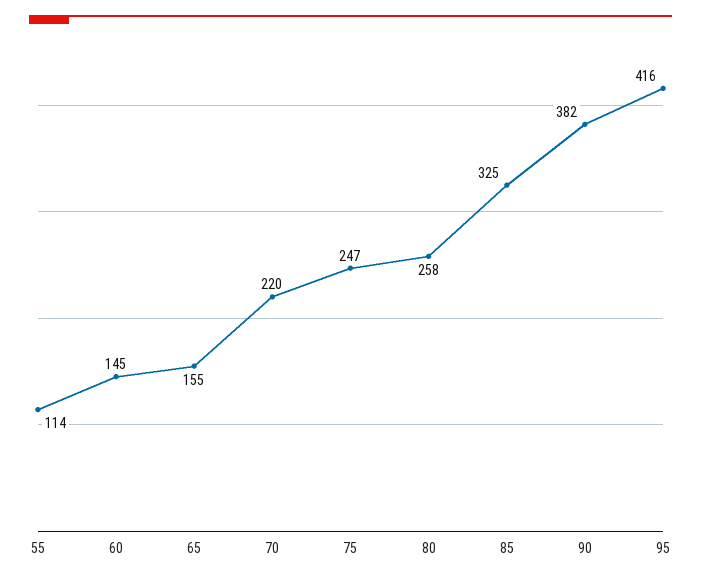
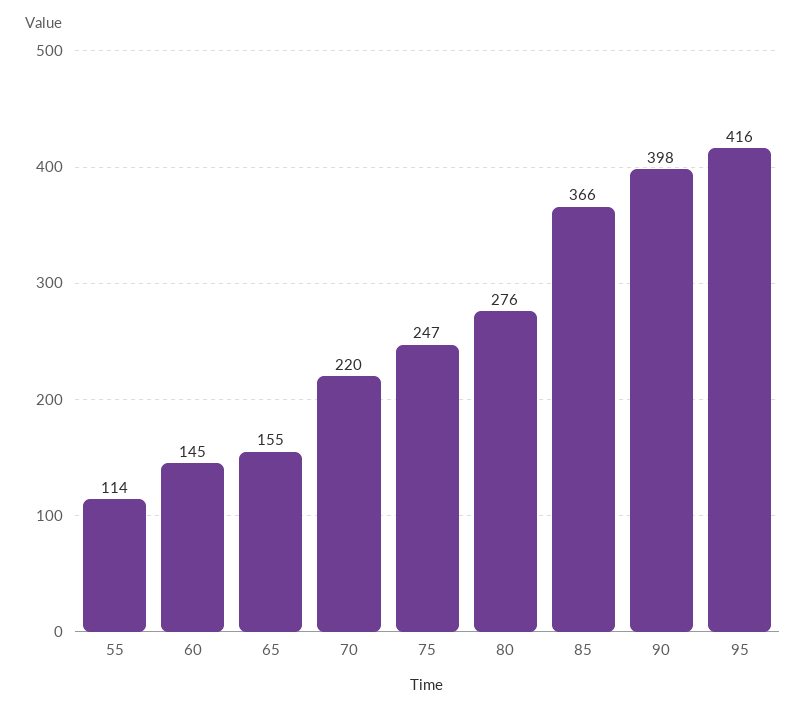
  {
    "55": 114,
    "60": 145,
    "65": 155,
    "70": 220,
    "75": 247,
-   "80": 258,
+   "80": 276,
-   "85": 325,
+   "85": 366,
-   "90": 382,
+   "90": 398,
    "95": 416
  }

